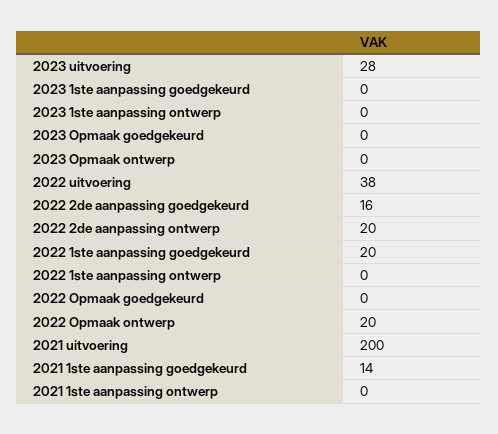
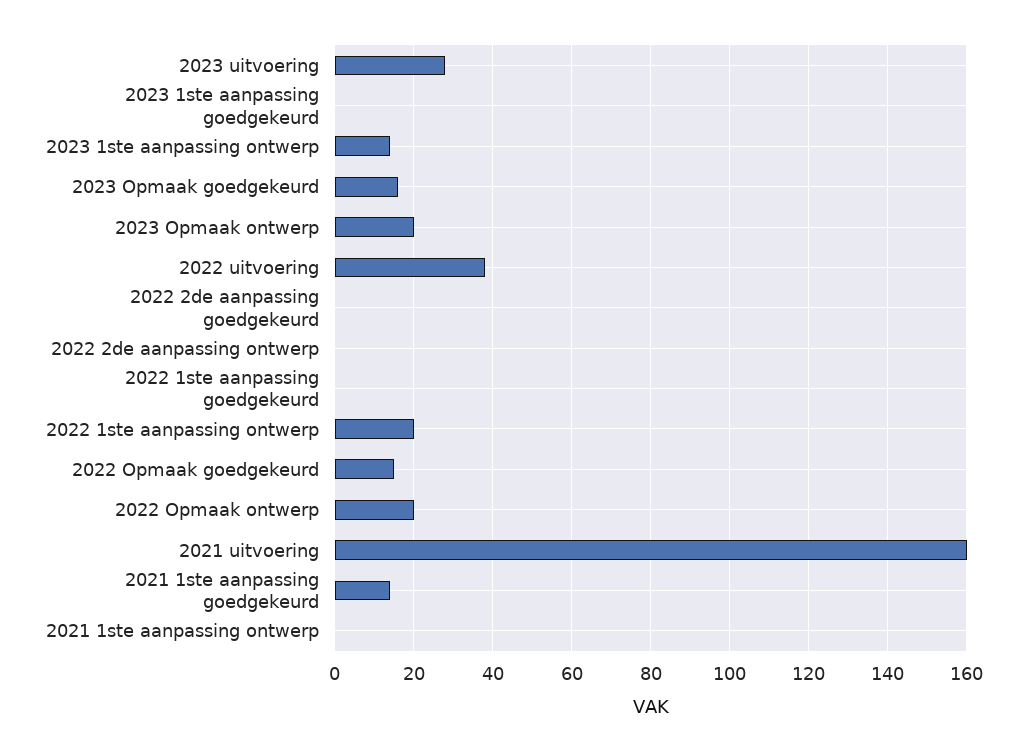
  {
    "2023 uitvoering": 28,
    "2023 1ste aanpassing goedgekeurd": 0,
-   "2023 1ste aanpassing ontwerp": 0,
+   "2023 1ste aanpassing ontwerp": 15,
-   "2023 Opmaak goedgekeurd": 0,
+   "2023 Opmaak goedgekeurd": 15,
-   "2023 Opmaak ontwerp": 0,
+   "2023 Opmaak ontwerp": 20,
    "2022 uitvoering": 38,
-   "2022 2de aanpassing goedgekeurd": 16,
+   "2022 2de aanpassing goedgekeurd": 0,
-   "2022 2de aanpassing ontwerp": 20,
+   "2022 2de aanpassing ontwerp": 0,
-   "2022 1ste aanpassing goedgekeurd": 20,
+   "2022 1ste aanpassing goedgekeurd": 0,
-   "2022 1ste aanpassing ontwerp": 0,
+   "2022 1ste aanpassing ontwerp": 20,
-   "2022 Opmaak goedgekeurd": 0,
+   "2022 Opmaak goedgekeurd": 15,
    "2022 Opmaak ontwerp": 20,
-   "2021 uitvoering": 200,
+   "2021 uitvoering": 160,
    "2021 1ste aanpassing goedgekeurd": 14,
    "2021 1ste aanpassing ontwerp": 0
  }

